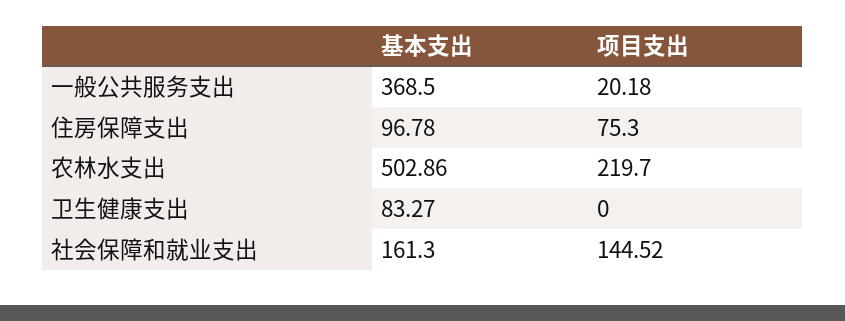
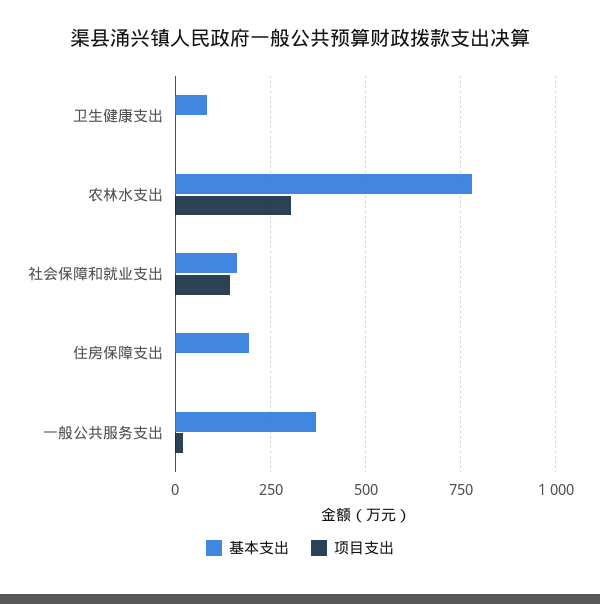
  {
    "基本支出": {
      "一般公共服务支出": 368.5,
-     "住房保障支出": 96.78,
+     "住房保障支出": 200,
-     "农林水支出": 502.86,
+     "农林水支出": 775,
      "卫生健康支出": 83.27,
      "社会保障和就业支出": 161.3
    },
    "项目支出": {
      "一般公共服务支出": 20.18,
-     "住房保障支出": 75.3,
+     "住房保障支出": 0,
-     "农林水支出": 219.7,
+     "农林水支出": 300,
      "卫生健康支出": 0,
      "社会保障和就业支出": 144.52
    }
  }

